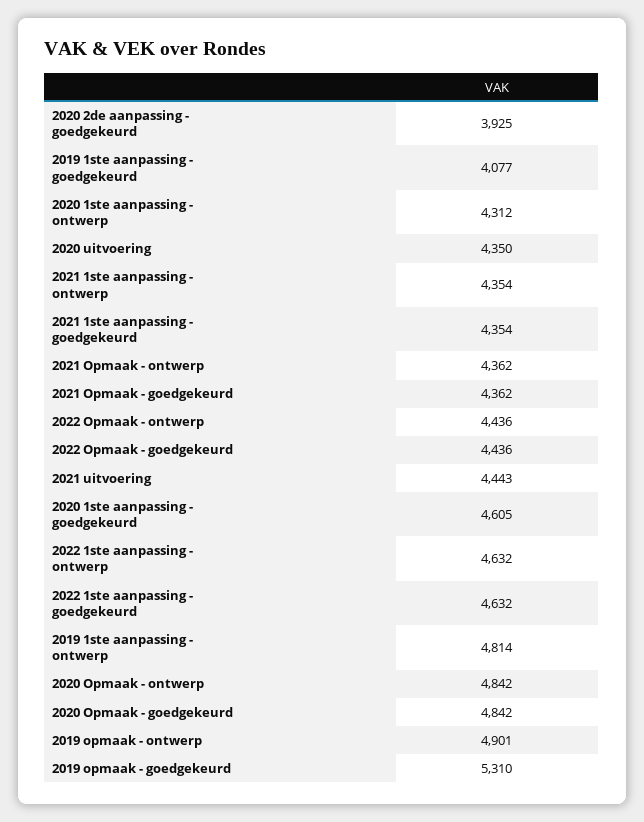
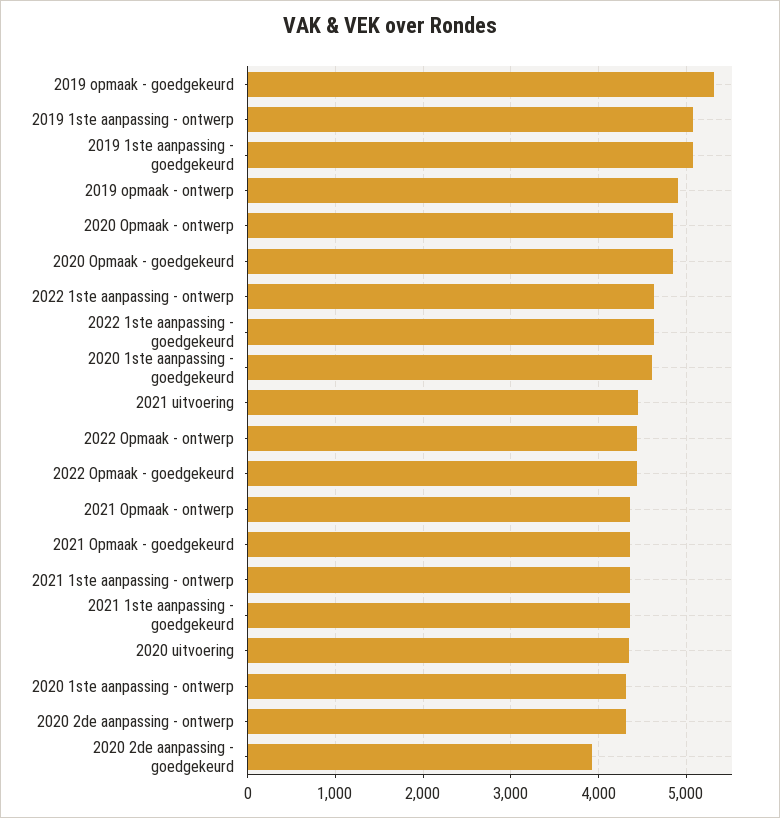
  {
    "2020 2de aanpassing - goedgekeurd": 3925,
-   "2019 1ste aanpassing - goedgekeurd": 4077,
+   "2019 1ste aanpassing - goedgekeurd": 5100,
    "2020 1ste aanpassing - ontwerp": 4312,
    "2020 uitvoering": 4350,
    "2021 1ste aanpassing - ontwerp": 4354,
    "2021 1ste aanpassing - goedgekeurd": 4354,
    "2021 Opmaak - ontwerp": 4362,
    "2021 Opmaak - goedgekeurd": 4362,
    "2022 Opmaak - ontwerp": 4436,
    "2022 Opmaak - goedgekeurd": 4436,
    "2021 uitvoering": 4443,
    "2020 1ste aanpassing - goedgekeurd": 4605,
    "2022 1ste aanpassing - ontwerp": 4632,
    "2022 1ste aanpassing - goedgekeurd": 4632,
-   "2019 1ste aanpassing - ontwerp": 4814,
+   "2019 1ste aanpassing - ontwerp": 5100,
    "2020 Opmaak - ontwerp": 4842,
    "2020 Opmaak - goedgekeurd": 4842,
    "2019 opmaak - ontwerp": 4901,
-   "2019 opmaak - goedgekeurd": 5310
+   "2019 opmaak - goedgekeurd": 5310,
+   "2020 2de aanpassing - ontwerp": 4300
  }

